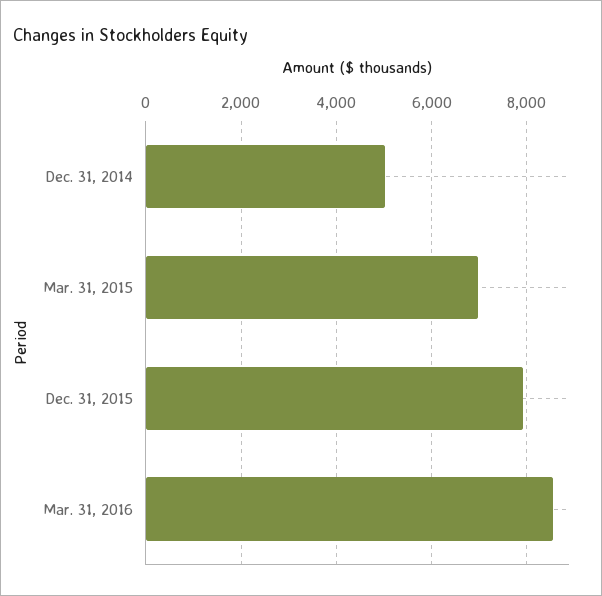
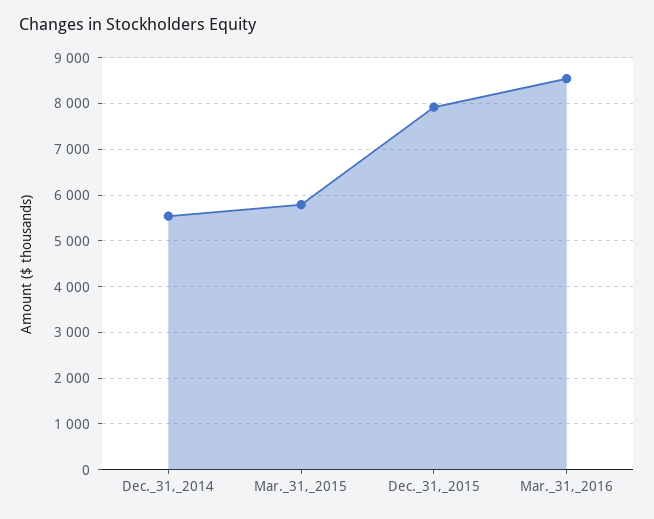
  {
-   "Dec. 31, 2014": 5000,
+   "Dec. 31, 2014": 5600,
-   "Mar. 31, 2015": 7000,
+   "Mar. 31, 2015": 5800,
    "Dec. 31, 2015": 8000,
    "Mar. 31, 2016": 8600
  }

